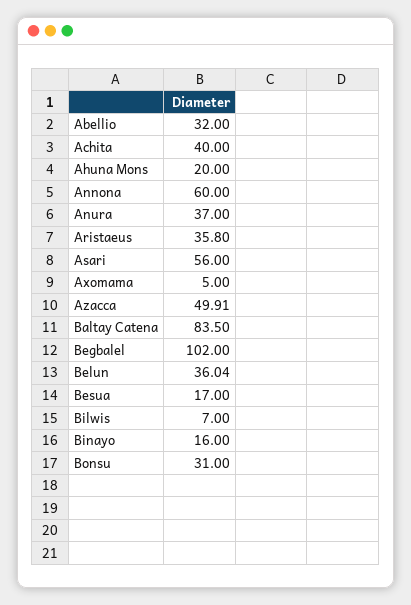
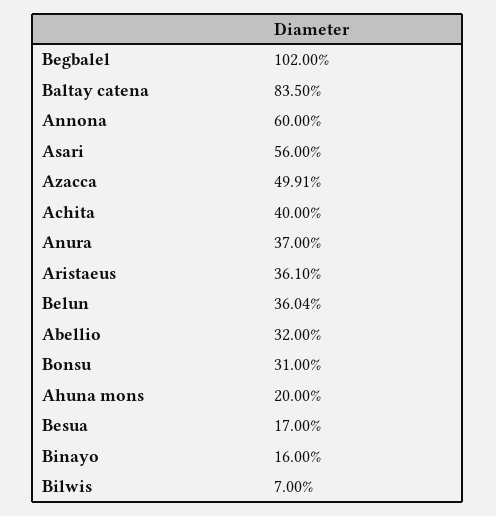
  {
    "Abellio": 32,
    "Achita": 40,
    "Ahuna Mons": 20,
    "Annona": 60,
    "Anura": 37,
-   "Aristaeus": 35.8,
+   "Aristaeus": 36.1,
    "Asari": 56,
-   "Axomama": 5,
    "Azacca": 49.91,
    "Baltay Catena": 83.5,
    "Begbalel": 102,
    "Belun": 36.04,
    "Besua": 17,
    "Bilwis": 7,
    "Binayo": 16,
    "Bonsu": 31
  }

